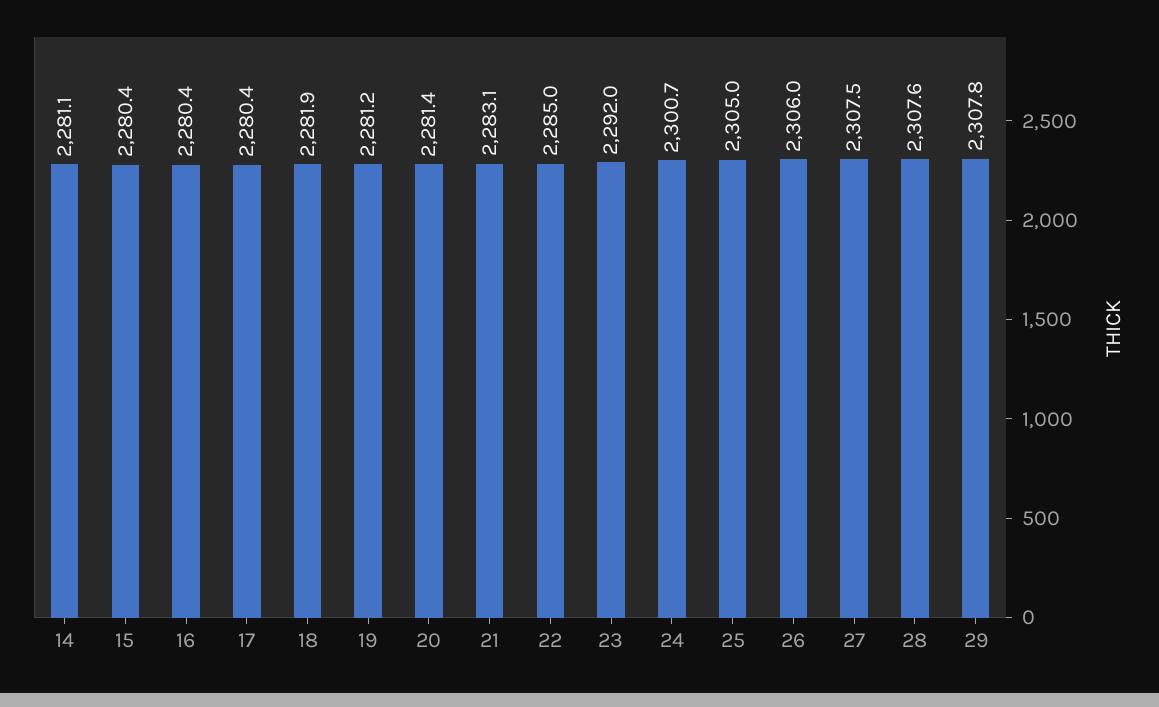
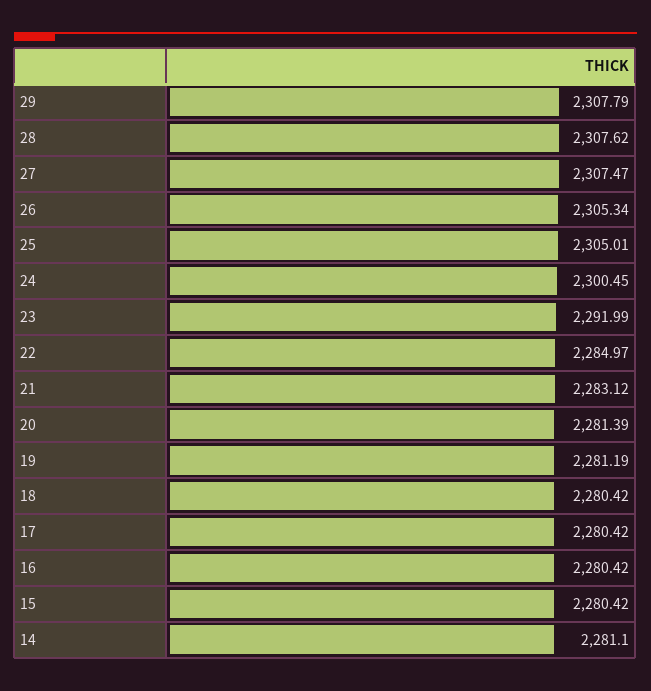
  {
    "14": 2281.1,
    "15": 2280.42,
    "16": 2280.42,
    "17": 2280.42,
-   "18": 2281.9,
+   "18": 2280.42,
    "19": 2281.19,
    "20": 2281.39,
    "21": 2283.12,
    "22": 2284.97,
    "23": 2291.99,
-   "24": 2300.7,
+   "24": 2300.45,
    "25": 2305.01,
-   "26": 2306,
+   "26": 2305.34,
    "27": 2307.47,
    "28": 2307.62,
    "29": 2307.79
  }

